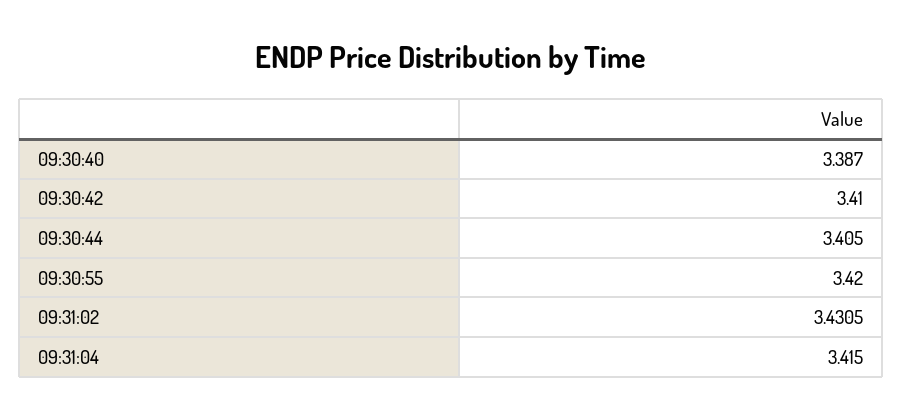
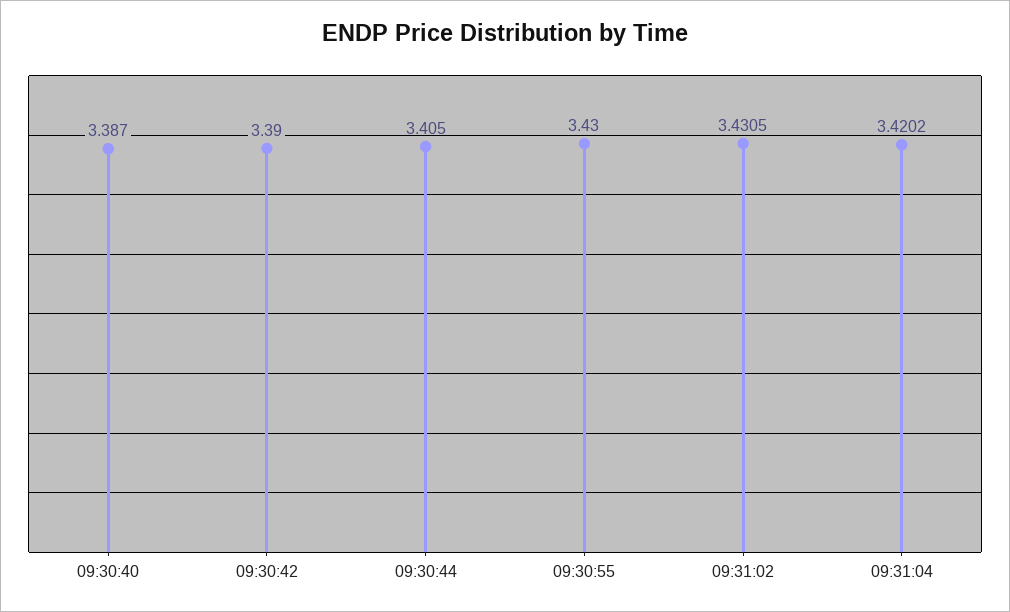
  {
    "09:30:40": 3.387,
-   "09:30:42": 3.41,
+   "09:30:42": 3.39,
    "09:30:44": 3.405,
-   "09:30:55": 3.42,
+   "09:30:55": 3.43,
    "09:31:02": 3.4305,
-   "09:31:04": 3.415
+   "09:31:04": 3.4202
  }

